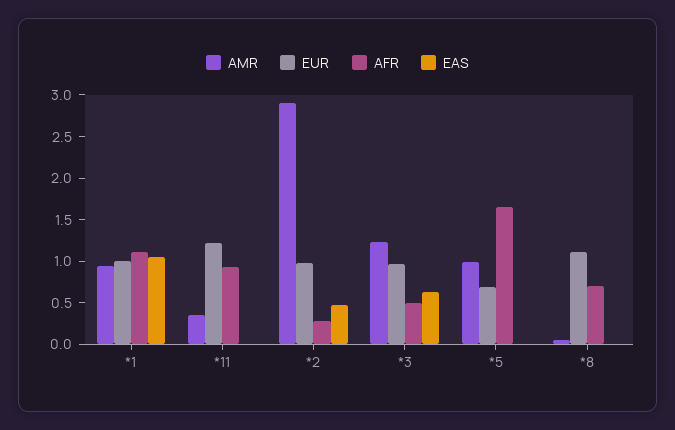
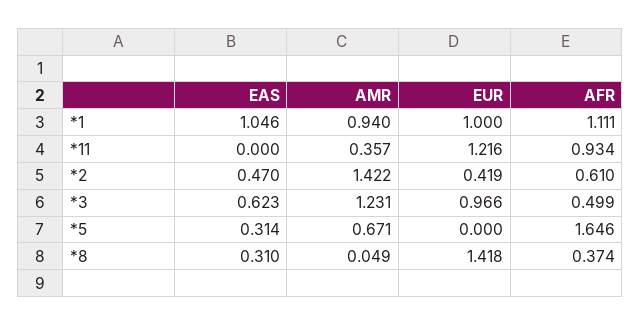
  {
    "AMR": {
      "*1": 0.94,
      "*11": 0.357,
-     "*2": 2.9,
+     "*2": 1.422,
      "*3": 1.231,
-     "*5": 1,
+     "*5": 0.671,
      "*8": 0.049
    },
    "EUR": {
      "*1": 1,
      "*11": 1.216,
-     "*2": 1,
+     "*2": 0.419,
      "*3": 0.966,
-     "*5": 0.7,
+     "*5": 0,
-     "*8": 1.1
+     "*8": 1.418
    },
    "AFR": {
      "*1": 1.111,
      "*11": 0.934,
-     "*2": 0.3,
+     "*2": 0.61,
      "*3": 0.499,
      "*5": 1.646,
-     "*8": 0.7
+     "*8": 0.374
    },
    "EAS": {
      "*1": 1.046,
      "*11": 0,
      "*2": 0.47,
      "*3": 0.623,
-     "*5": 0,
+     "*5": 0.314,
-     "*8": 0
+     "*8": 0.31
    }
  }

